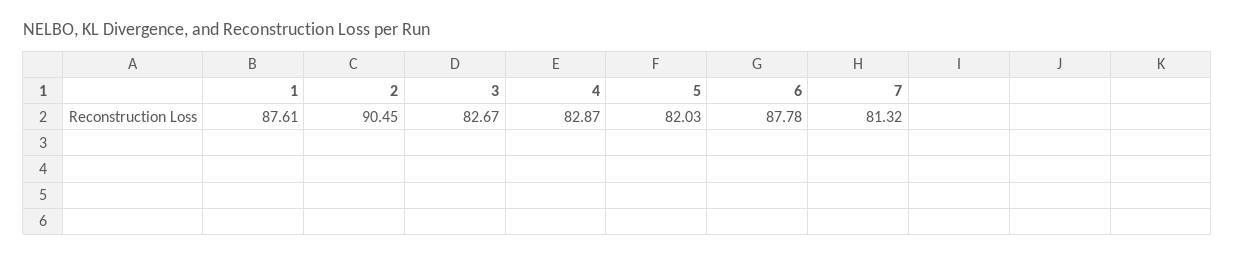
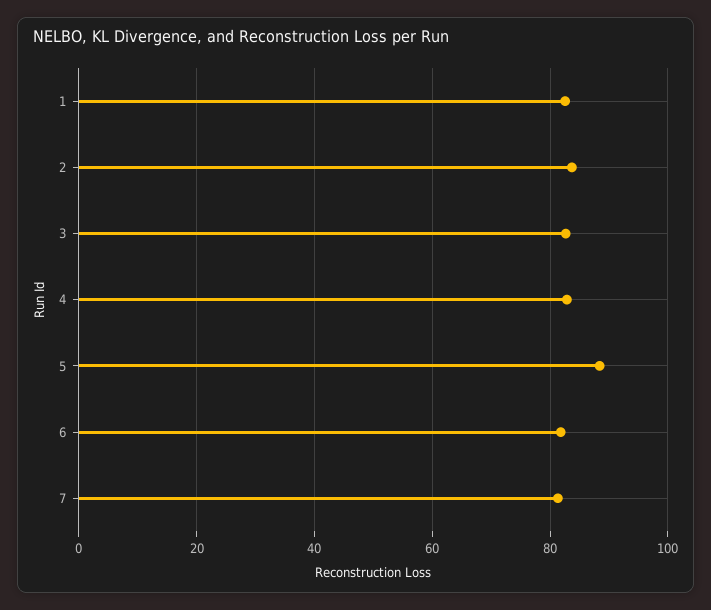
  {
-   "1": 87.61,
+   "1": 82,
-   "2": 90.45,
+   "2": 84,
    "3": 82.67,
    "4": 82.87,
-   "5": 82.03,
+   "5": 88,
-   "6": 87.78,
+   "6": 82,
    "7": 81.32
  }

